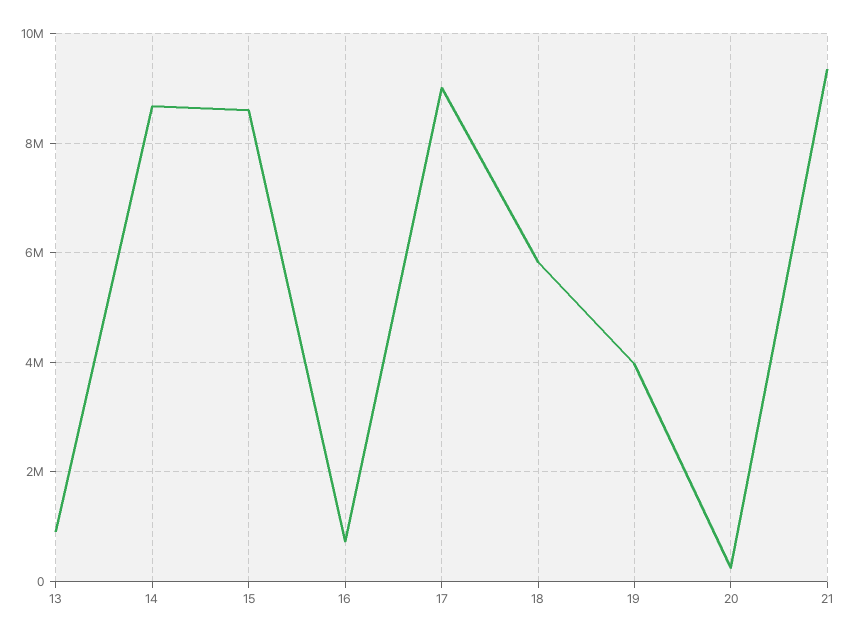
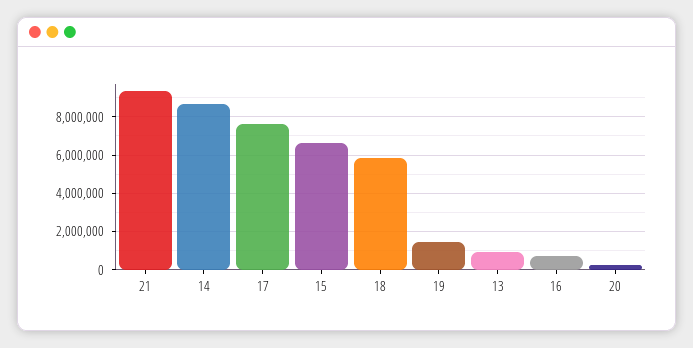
  {
    "13": 1000000,
    "14": 8600000,
-   "15": 8600000,
+   "15": 6500000,
    "16": 800000,
-   "17": 9000000,
+   "17": 7500000,
    "18": 5800000,
-   "19": 4000000,
+   "19": 1500000,
    "20": 200000,
    "21": 9400000
  }

